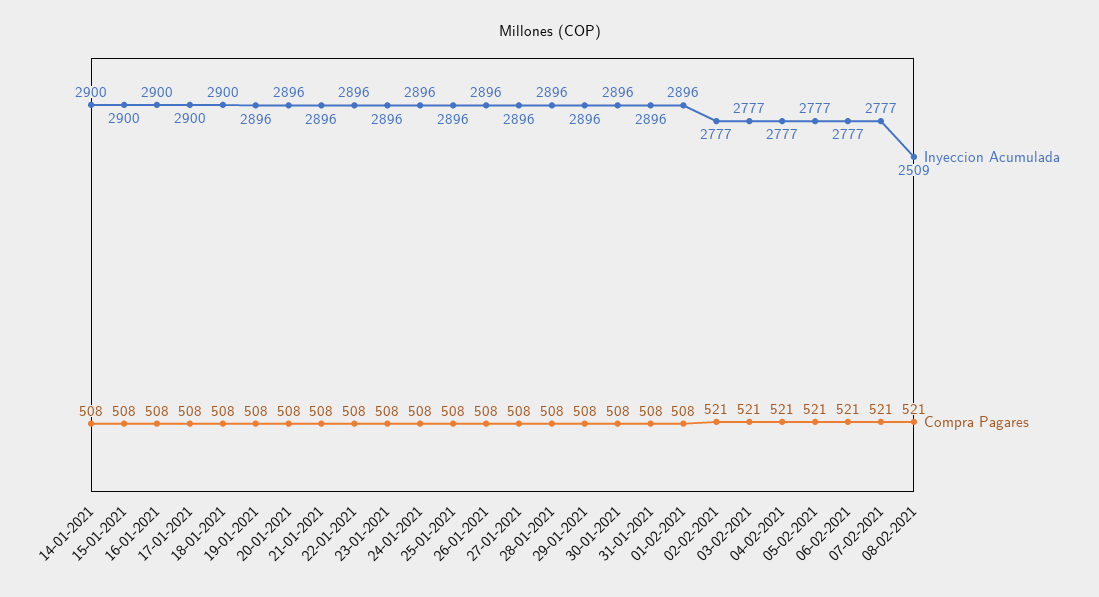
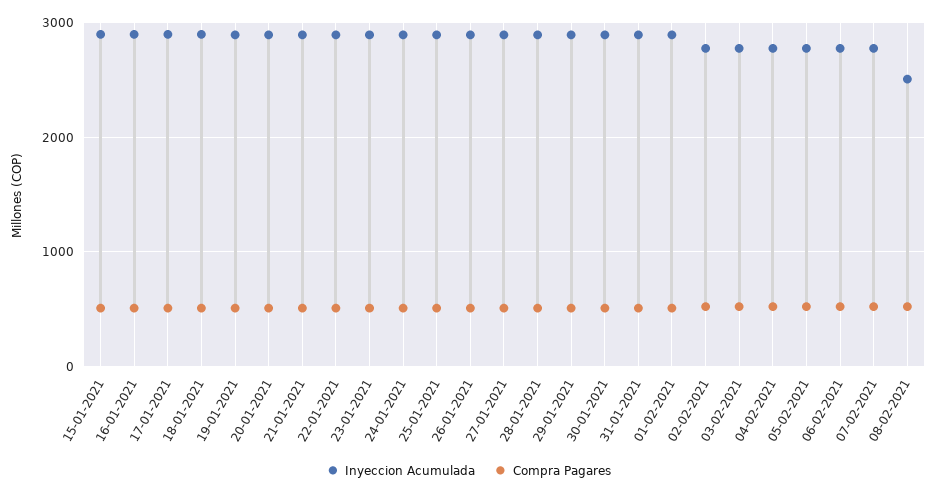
  {
    "Inyeccion Acumulada": {
-     "14-01-2021": 2900,
      "15-01-2021": 2900,
      "16-01-2021": 2900,
      "17-01-2021": 2900,
      "18-01-2021": 2900,
      "19-01-2021": 2896,
      "20-01-2021": 2896,
      "21-01-2021": 2896,
      "22-01-2021": 2896,
      "23-01-2021": 2896,
      "24-01-2021": 2896,
      "25-01-2021": 2896,
      "26-01-2021": 2896,
      "27-01-2021": 2896,
      "28-01-2021": 2896,
      "29-01-2021": 2896,
      "30-01-2021": 2896,
      "31-01-2021": 2896,
      "01-02-2021": 2896,
      "02-02-2021": 2777,
      "03-02-2021": 2777,
      "04-02-2021": 2777,
      "05-02-2021": 2777,
      "06-02-2021": 2777,
      "07-02-2021": 2777,
      "08-02-2021": 2509
    },
    "Compra Pagares": {
-     "14-01-2021": 508,
      "15-01-2021": 508,
      "16-01-2021": 508,
      "17-01-2021": 508,
      "18-01-2021": 508,
      "19-01-2021": 508,
      "20-01-2021": 508,
      "21-01-2021": 508,
      "22-01-2021": 508,
      "23-01-2021": 508,
      "24-01-2021": 508,
      "25-01-2021": 508,
      "26-01-2021": 508,
      "27-01-2021": 508,
      "28-01-2021": 508,
      "29-01-2021": 508,
      "30-01-2021": 508,
      "31-01-2021": 508,
      "01-02-2021": 508,
      "02-02-2021": 521,
      "03-02-2021": 521,
      "04-02-2021": 521,
      "05-02-2021": 521,
      "06-02-2021": 521,
      "07-02-2021": 521,
      "08-02-2021": 521
    }
  }

